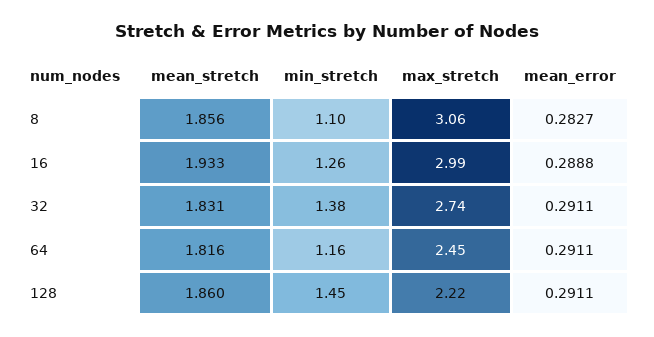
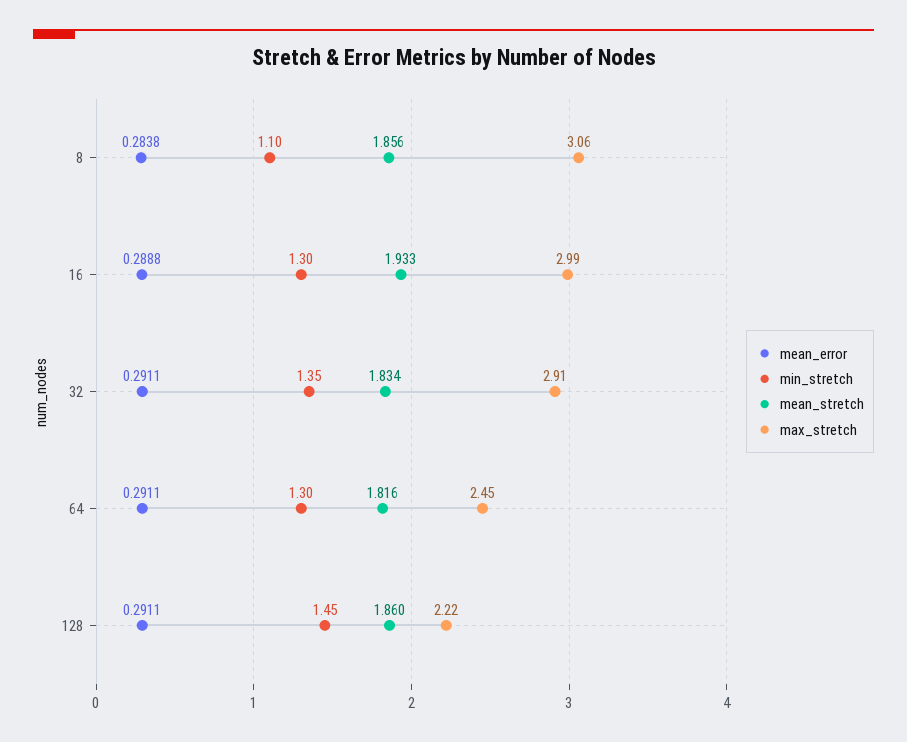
  {
    "mean_stretch": {
      "8": 1.856,
      "16": 1.933,
-     "32": 1.831,
+     "32": 1.834,
      "64": 1.816,
      "128": 1.86
    },
    "min_stretch": {
      "8": 1.1,
-     "16": 1.26,
+     "16": 1.3,
-     "32": 1.38,
+     "32": 1.35,
-     "64": 1.16,
+     "64": 1.3,
      "128": 1.45
    },
    "max_stretch": {
      "8": 3.06,
      "16": 2.99,
-     "32": 2.74,
+     "32": 2.91,
      "64": 2.45,
      "128": 2.22
    },
    "mean_error": {
-     "8": 0.2827,
+     "8": 0.2838,
      "16": 0.2888,
      "32": 0.2911,
      "64": 0.2911,
      "128": 0.2911
    }
  }

